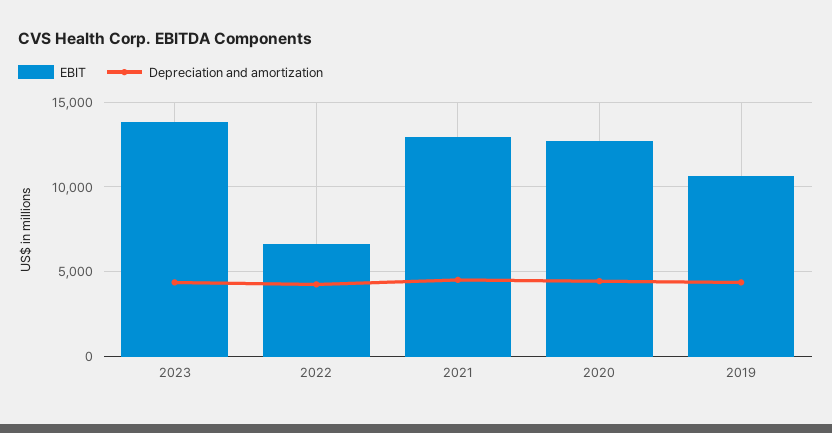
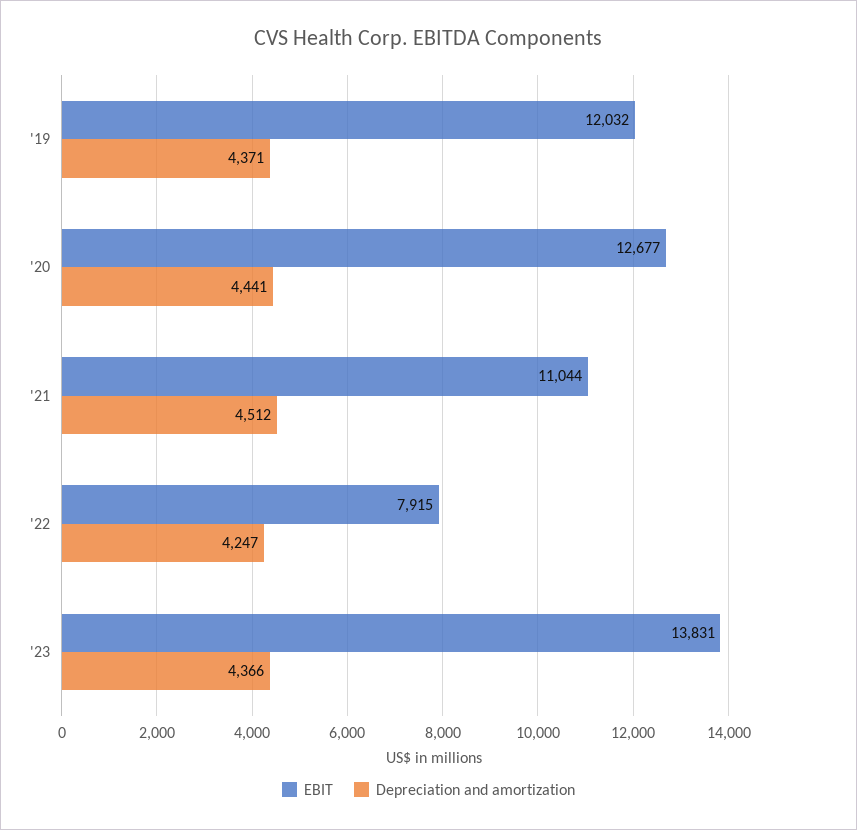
  {
    "EBIT": {
      "2023": 13831,
-     "2022": 6500,
+     "2022": 7915,
-     "2021": 13000,
+     "2021": 11044,
      "2020": 12677,
-     "2019": 10500
+     "2019": 12032
    },
    "Depreciation and amortization": {
      "2023": 4366,
      "2022": 4247,
      "2021": 4512,
      "2020": 4441,
      "2019": 4371
    }
  }

